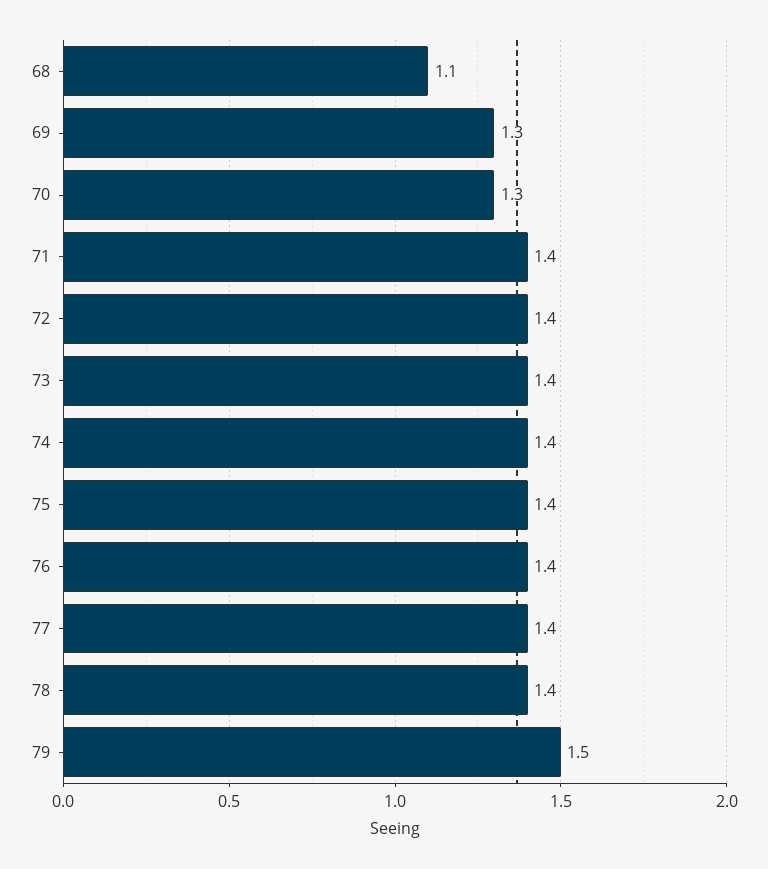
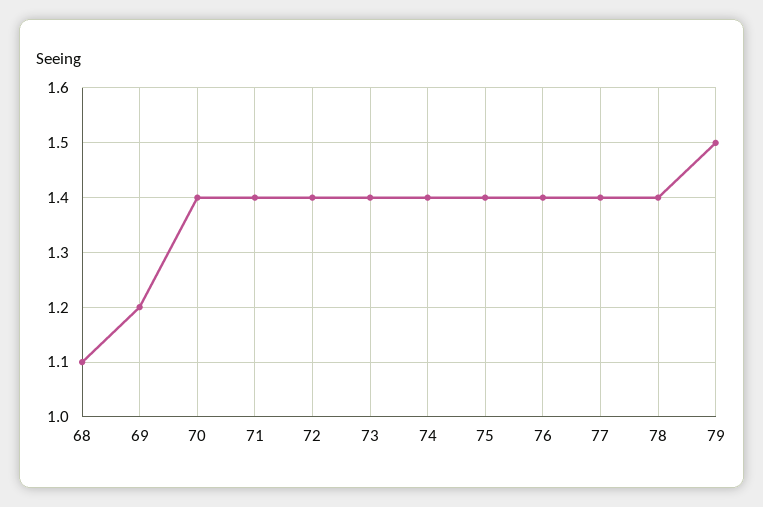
  {
    "68": 1.1,
-   "69": 1.3,
+   "69": 1.2,
-   "70": 1.3,
+   "70": 1.4,
    "71": 1.4,
    "72": 1.4,
    "73": 1.4,
    "74": 1.4,
    "75": 1.4,
    "76": 1.4,
    "77": 1.4,
    "78": 1.4,
    "79": 1.5
  }

